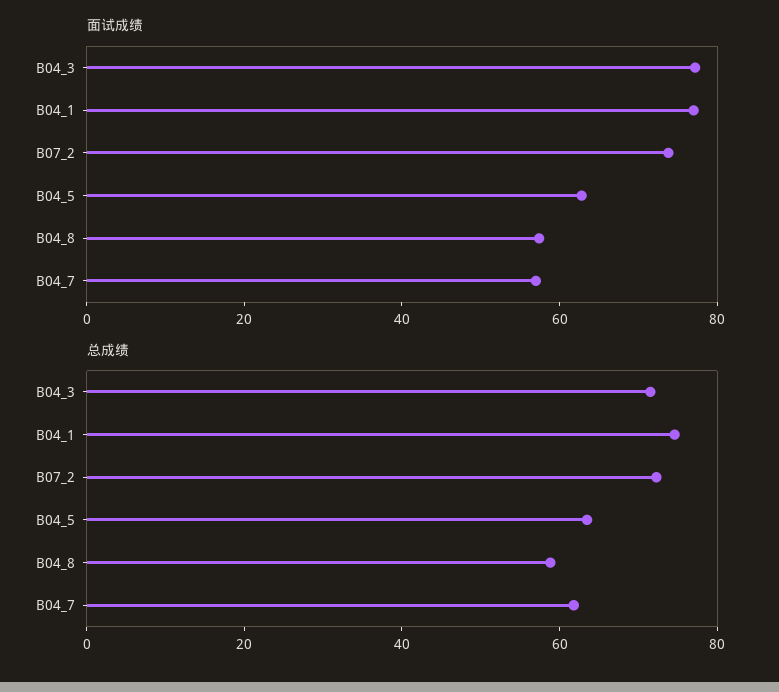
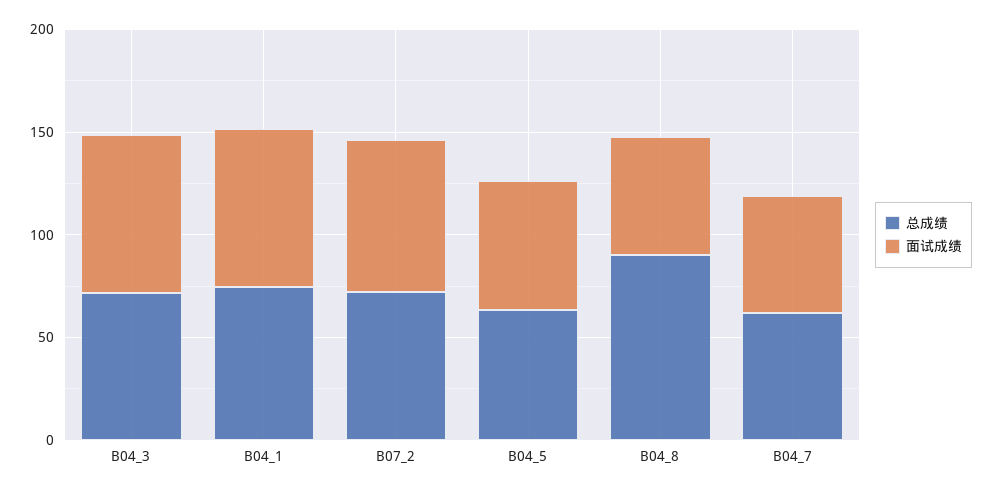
  {
    "面试成绩": {
      "B04_3": 75,
      "B04_1": 75,
      "B07_2": 75,
      "B04_5": 65,
      "B04_8": 55,
      "B04_7": 55
    },
    "总成绩": {
      "B04_3": 70,
      "B04_1": 75,
      "B07_2": 70,
      "B04_5": 65,
-     "B04_8": 60,
+     "B04_8": 90,
      "B04_7": 60
    }
  }

